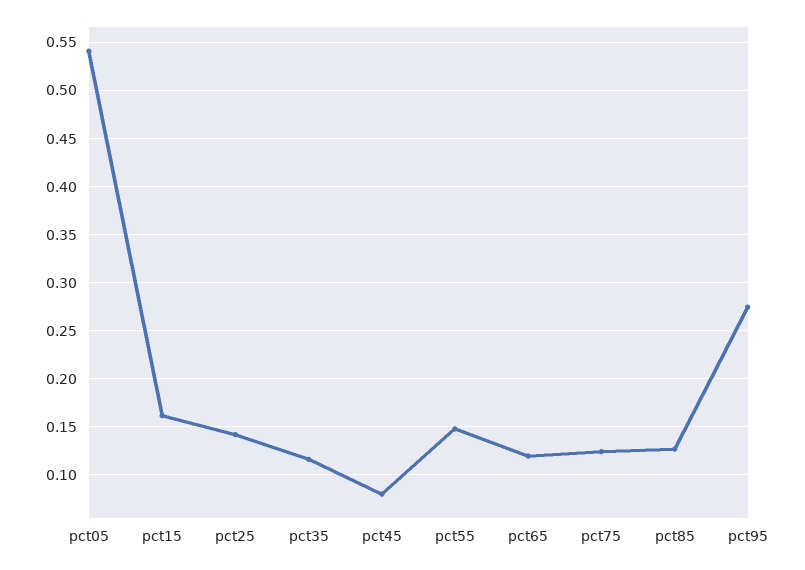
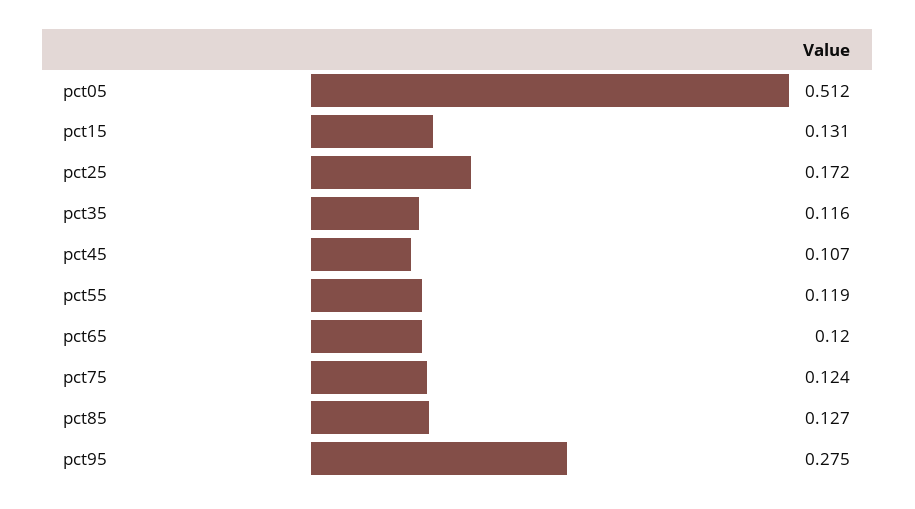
  {
-   "pct05": 0.54,
+   "pct05": 0.512,
-   "pct15": 0.16,
+   "pct15": 0.131,
-   "pct25": 0.14,
+   "pct25": 0.172,
    "pct35": 0.116,
-   "pct45": 0.08,
+   "pct45": 0.107,
-   "pct55": 0.15,
+   "pct55": 0.119,
    "pct65": 0.12,
    "pct75": 0.124,
    "pct85": 0.127,
    "pct95": 0.275
  }

